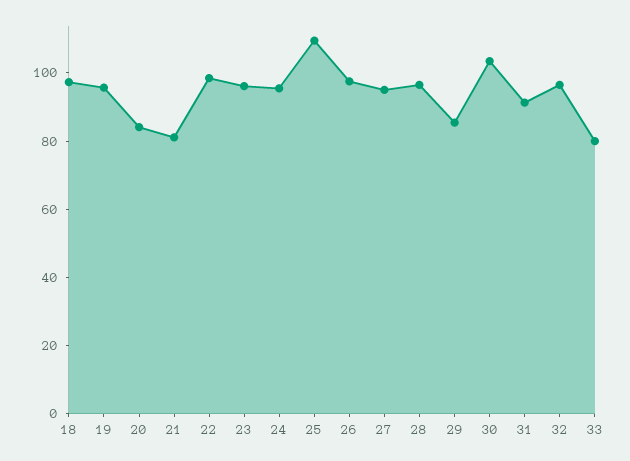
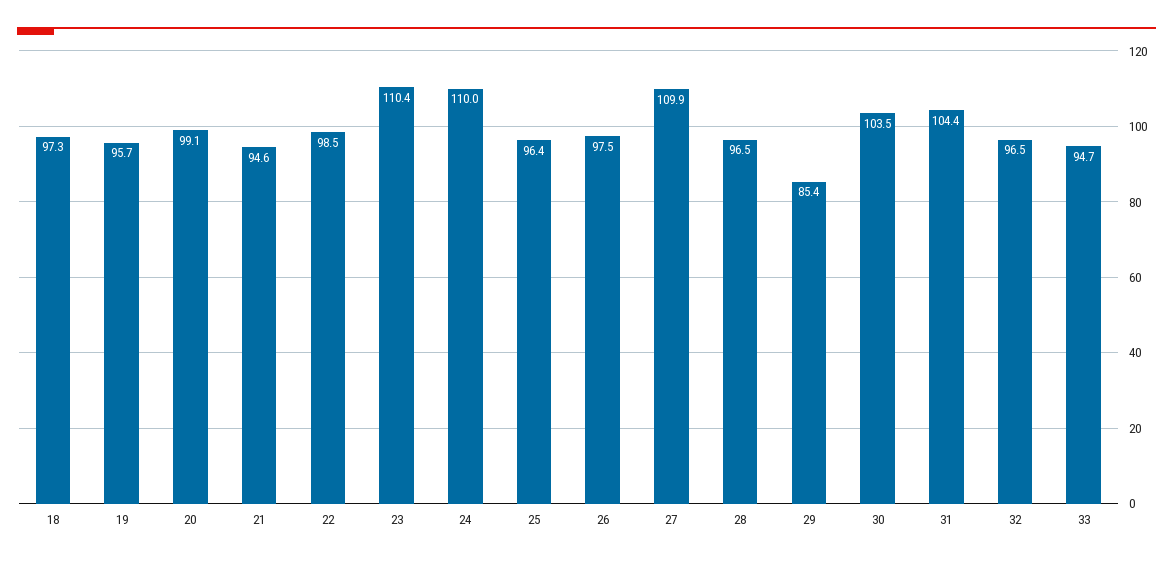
  {
    "18": 97.3,
    "19": 95.7,
-   "20": 85,
+   "20": 99.1,
-   "21": 80,
+   "21": 94.6,
    "22": 98.5,
-   "23": 95,
+   "23": 110.4,
-   "24": 95,
+   "24": 110,
-   "25": 110,
+   "25": 96.4,
    "26": 97.5,
-   "27": 95,
+   "27": 109.9,
    "28": 96.5,
    "29": 85.4,
    "30": 103.5,
-   "31": 90,
+   "31": 104.4,
    "32": 96.5,
-   "33": 80
+   "33": 94.7
  }

